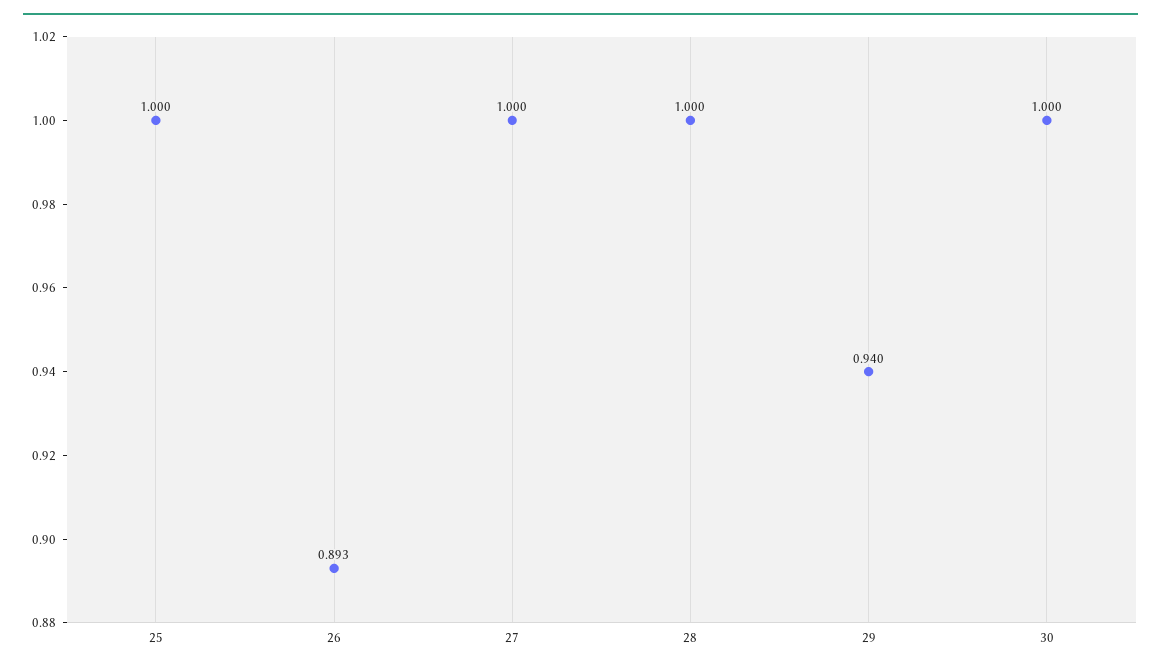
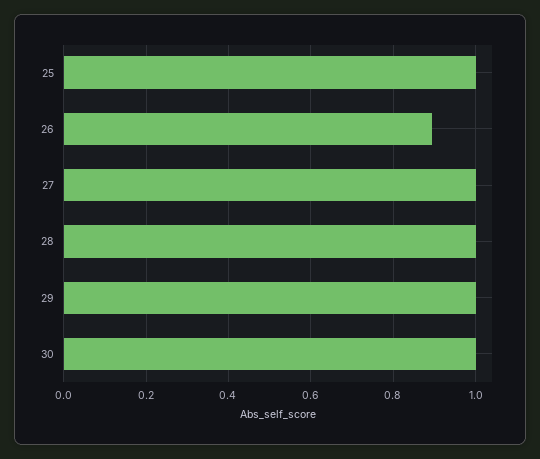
  {
    "25": 1,
    "26": 0.893,
    "27": 1,
    "28": 1,
-   "29": 0.94,
+   "29": 1,
    "30": 1
  }

